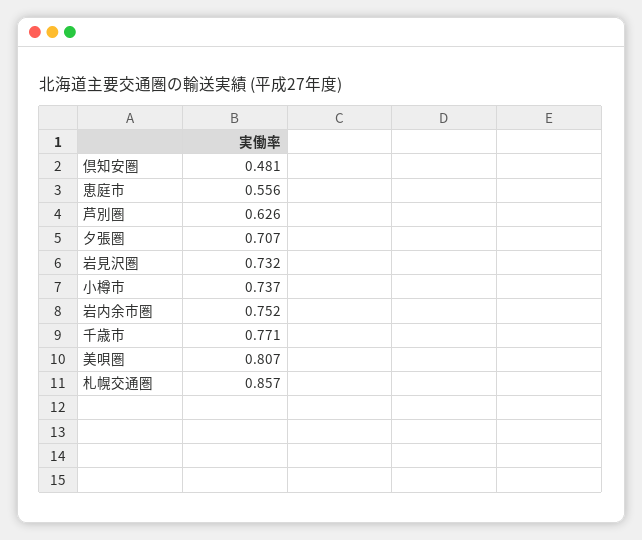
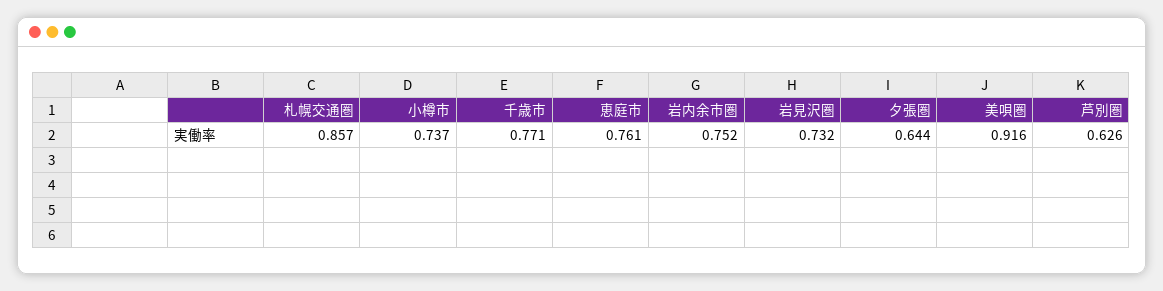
  {
-   "倶知安圏": 0.481,
-   "恵庭市": 0.556,
+   "恵庭市": 0.761,
    "芦別圏": 0.626,
-   "夕張圏": 0.707,
+   "夕張圏": 0.644,
    "岩見沢圏": 0.732,
    "小樽市": 0.737,
    "岩内余市圏": 0.752,
    "千歳市": 0.771,
-   "美唄圏": 0.807,
+   "美唄圏": 0.916,
    "札幌交通圏": 0.857
  }

